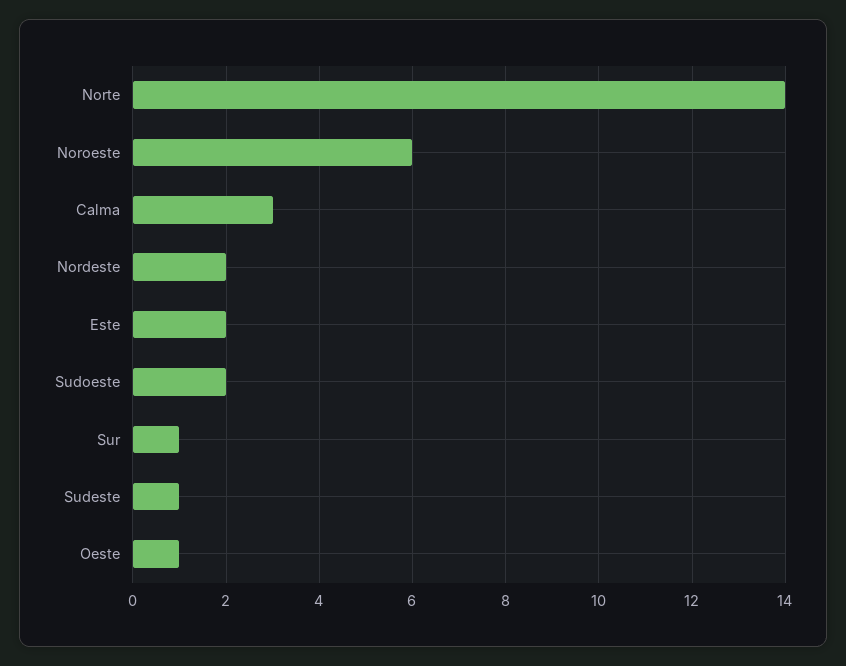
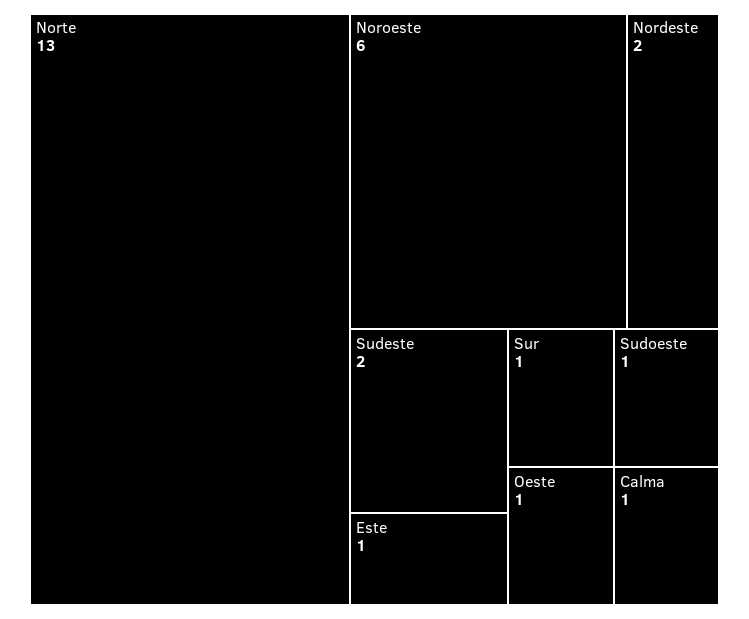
  {
-   "Norte": 14,
+   "Norte": 13,
    "Noroeste": 6,
-   "Calma": 3,
+   "Calma": 1,
    "Nordeste": 2,
-   "Este": 2,
+   "Este": 1,
-   "Sudoeste": 2,
+   "Sudoeste": 1,
    "Sur": 1,
-   "Sudeste": 1,
+   "Sudeste": 2,
    "Oeste": 1
  }

